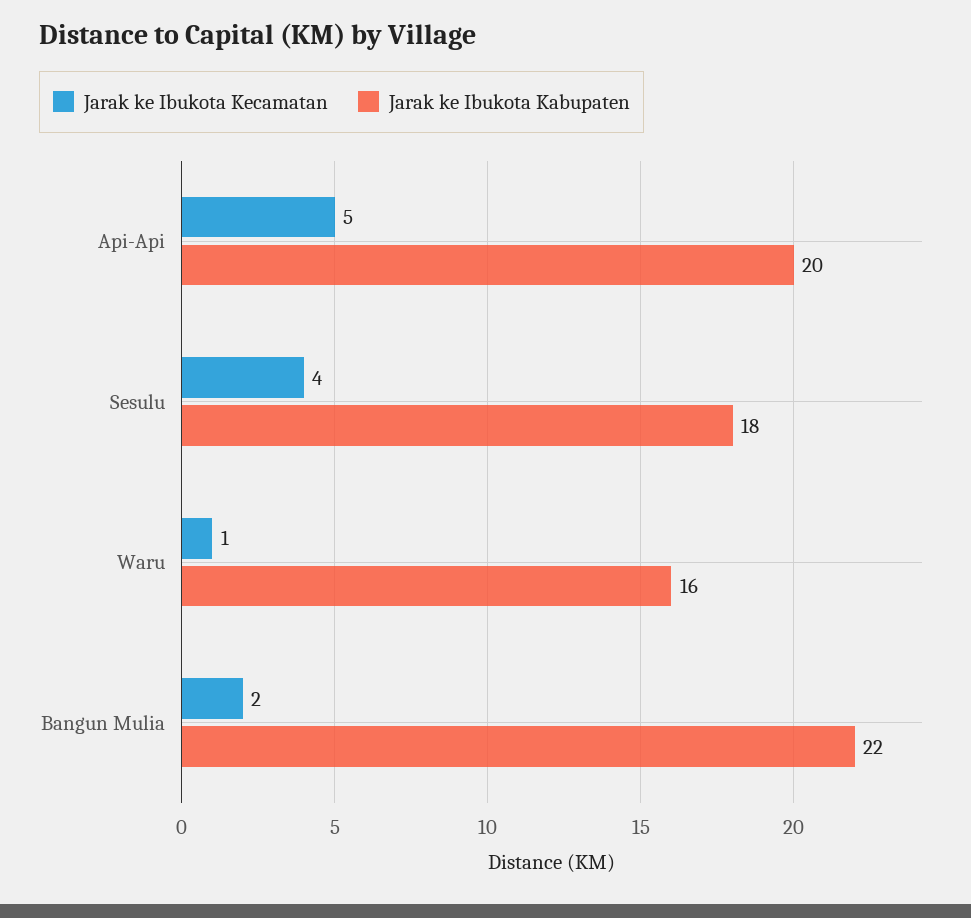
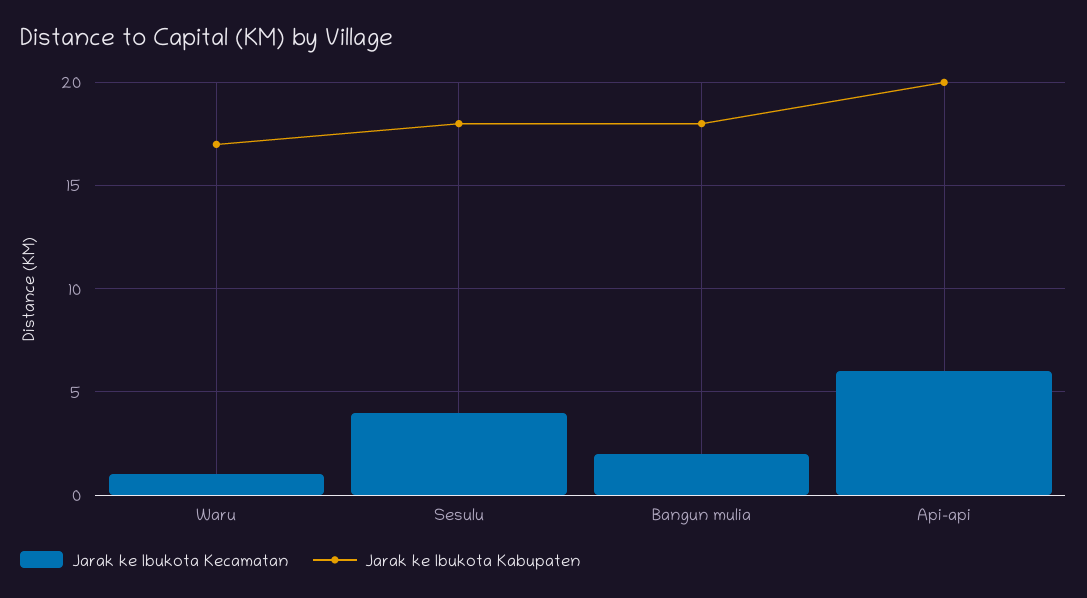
  {
    "Jarak ke Ibukota Kecamatan": {
-     "Api-Api": 5,
+     "Api-Api": 6,
      "Sesulu": 4,
      "Waru": 1,
      "Bangun Mulia": 2
    },
    "Jarak ke Ibukota Kabupaten": {
      "Api-Api": 20,
      "Sesulu": 18,
-     "Waru": 16,
+     "Waru": 17,
-     "Bangun Mulia": 22
+     "Bangun Mulia": 18
    }
  }

